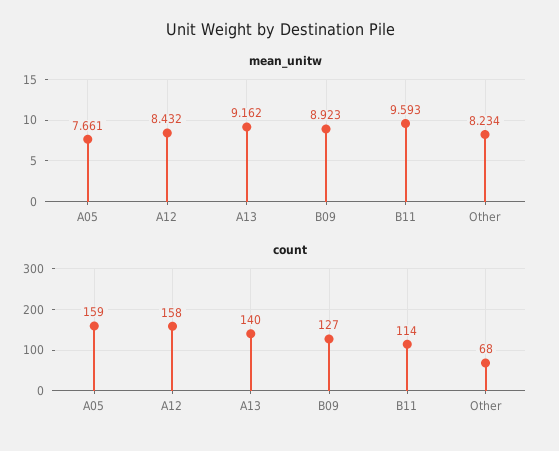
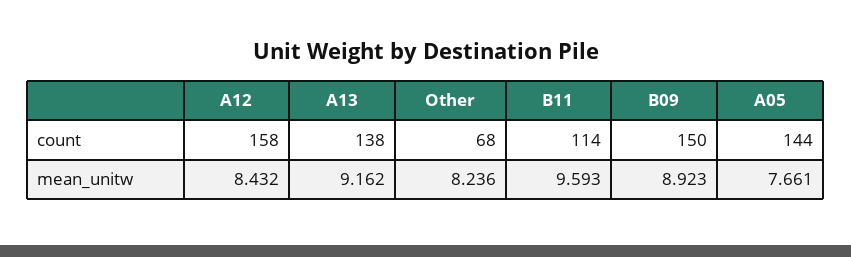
  {
    "mean_unitw": {
      "A05": 7.661,
      "A12": 8.432,
      "A13": 9.162,
      "B09": 8.923,
      "B11": 9.593,
-     "Other": 8.234
+     "Other": 8.236
    },
    "count": {
-     "A05": 159,
+     "A05": 144,
      "A12": 158,
-     "A13": 140,
+     "A13": 138,
-     "B09": 127,
+     "B09": 150,
      "B11": 114,
      "Other": 68
    }
  }

